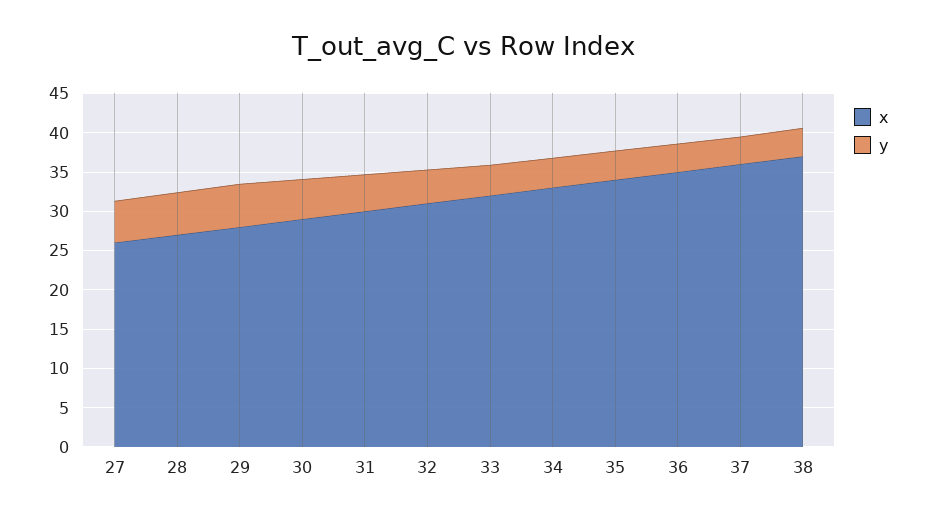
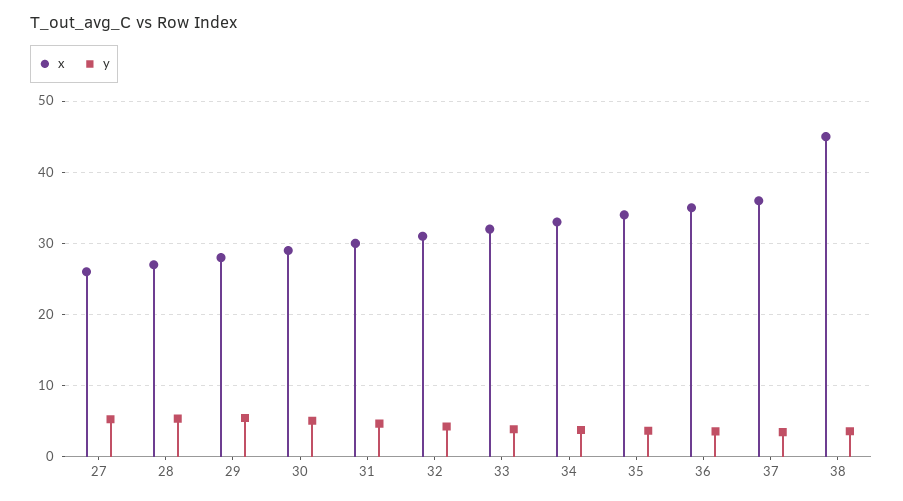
  {
    "x": {
      "27": 26,
      "28": 27,
      "29": 28,
      "30": 29,
      "31": 30,
      "32": 31,
      "33": 32,
      "34": 33,
      "35": 34,
      "36": 35,
      "37": 36,
-     "38": 37.5
+     "38": 45
    },
    "y": {
      "27": 5,
      "28": 5,
      "29": 5,
      "30": 5,
      "31": 5,
      "32": 4,
      "33": 4,
      "34": 4,
      "35": 4,
      "36": 4,
      "37": 3,
      "38": 4
    }
  }

